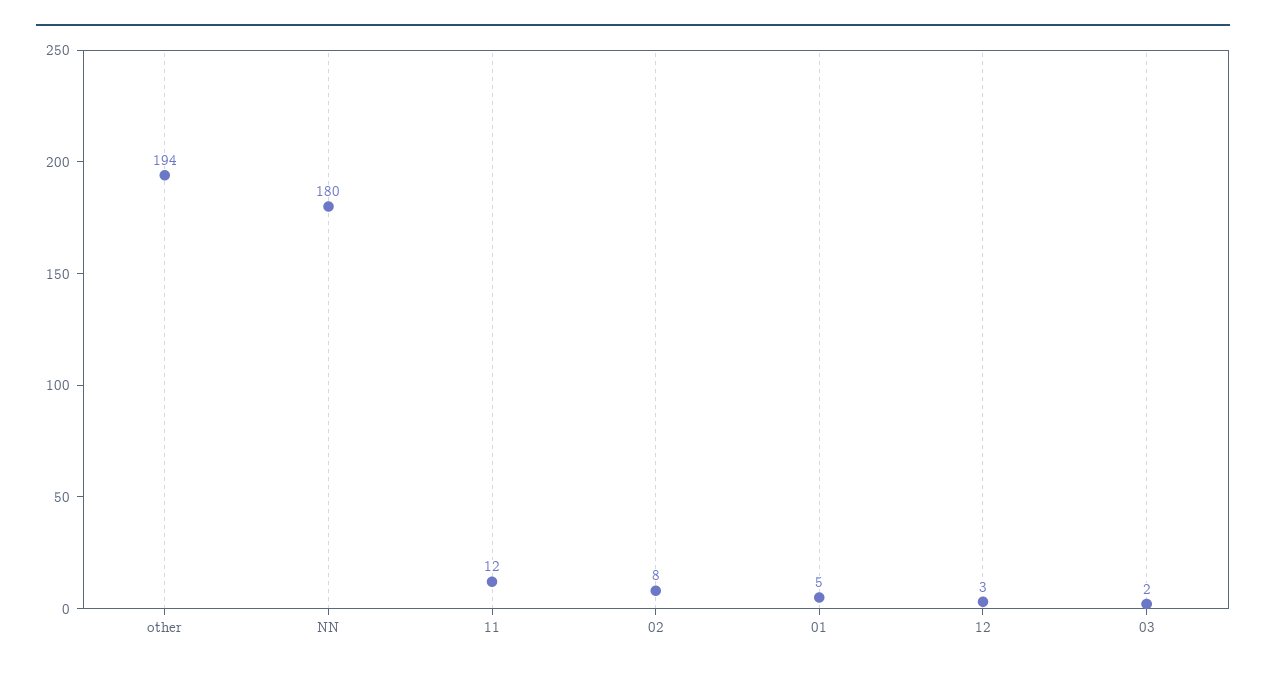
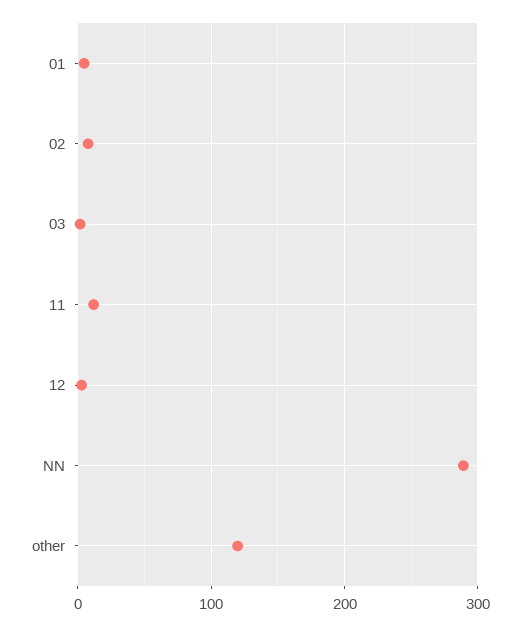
  {
-   "other": 194,
+   "other": 120,
-   "NN": 180,
+   "NN": 290,
    "11": 12,
    "02": 8,
    "01": 5,
    "12": 3,
    "03": 2
  }

